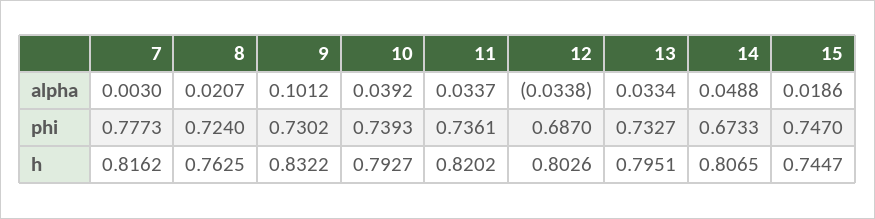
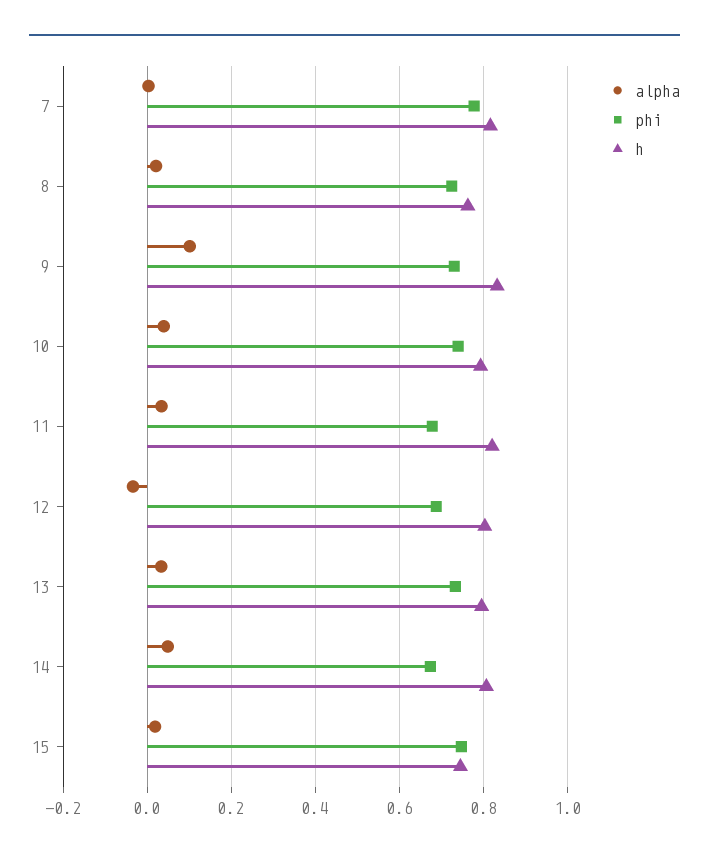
  {
    "alpha": {
      "7": 0.003,
      "8": 0.0207,
      "9": 0.1012,
      "10": 0.0392,
      "11": 0.0337,
      "12": -0.0338,
      "13": 0.0334,
      "14": 0.0488,
      "15": 0.0186
    },
    "phi": {
      "7": 0.7773,
      "8": 0.724,
      "9": 0.7302,
      "10": 0.7393,
-     "11": 0.7361,
+     "11": 0.68,
      "12": 0.687,
      "13": 0.7327,
      "14": 0.6733,
      "15": 0.747
    },
    "h": {
      "7": 0.8162,
      "8": 0.7625,
      "9": 0.8322,
      "10": 0.7927,
      "11": 0.8202,
      "12": 0.8026,
      "13": 0.7951,
      "14": 0.8065,
      "15": 0.7447
    }
  }

